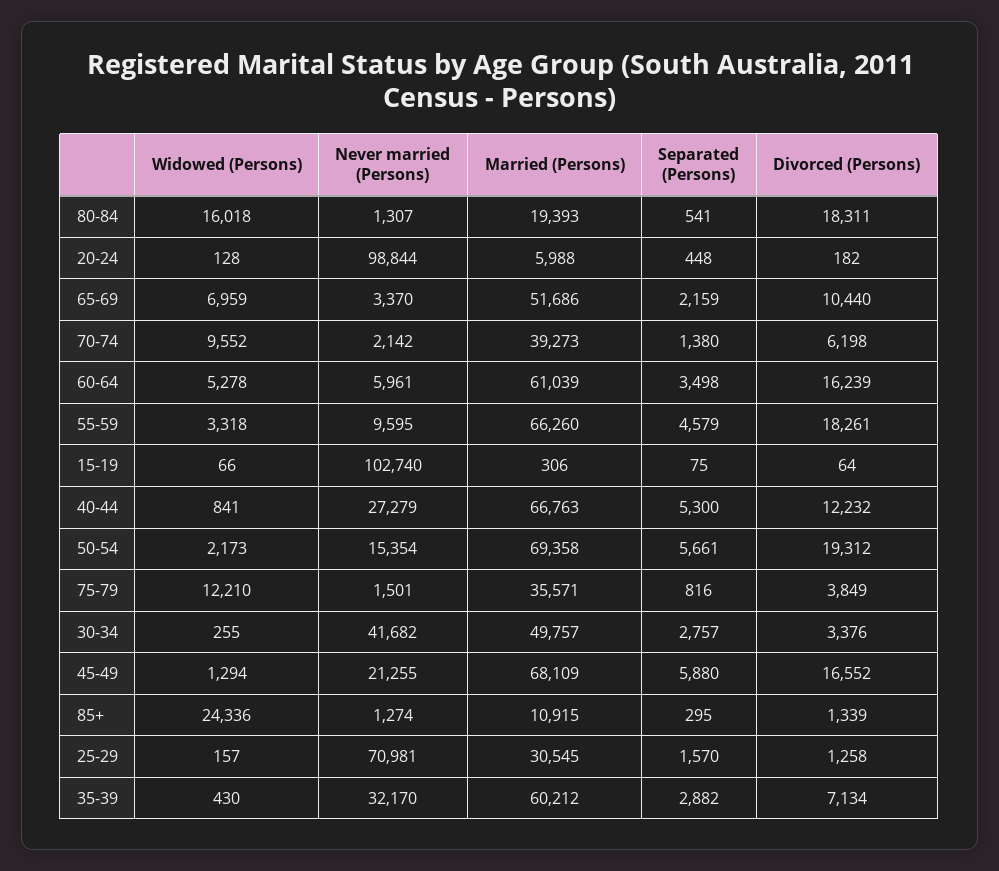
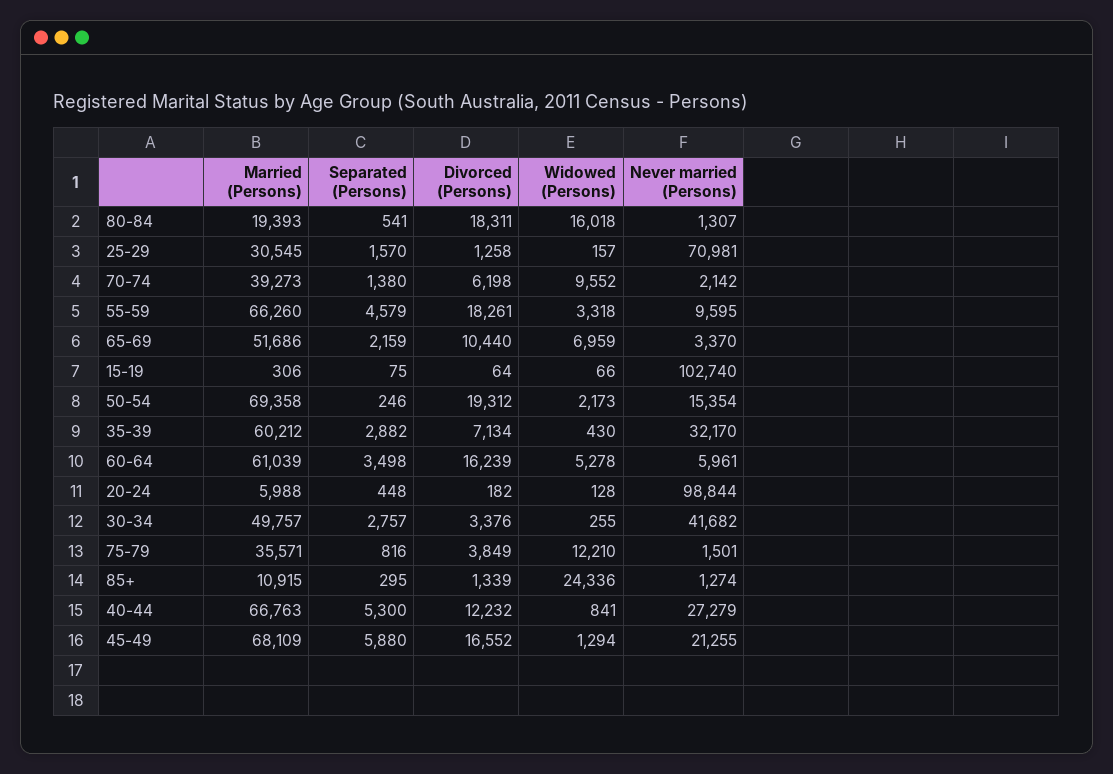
  {
    "Widowed (Persons)": {
      "80-84": 16018,
      "20-24": 128,
      "65-69": 6959,
      "70-74": 9552,
      "60-64": 5278,
      "55-59": 3318,
      "15-19": 66,
      "40-44": 841,
      "50-54": 2173,
      "75-79": 12210,
      "30-34": 255,
      "45-49": 1294,
      "85+": 24336,
      "25-29": 157,
      "35-39": 430
    },
    "Never married (Persons)": {
      "80-84": 1307,
      "20-24": 98844,
      "65-69": 3370,
      "70-74": 2142,
      "60-64": 5961,
      "55-59": 9595,
      "15-19": 102740,
      "40-44": 27279,
      "50-54": 15354,
      "75-79": 1501,
      "30-34": 41682,
      "45-49": 21255,
      "85+": 1274,
      "25-29": 70981,
      "35-39": 32170
    },
    "Married (Persons)": {
      "80-84": 19393,
      "20-24": 5988,
      "65-69": 51686,
      "70-74": 39273,
      "60-64": 61039,
      "55-59": 66260,
      "15-19": 306,
      "40-44": 66763,
      "50-54": 69358,
      "75-79": 35571,
      "30-34": 49757,
      "45-49": 68109,
      "85+": 10915,
      "25-29": 30545,
      "35-39": 60212
    },
    "Separated (Persons)": {
      "80-84": 541,
      "20-24": 448,
      "65-69": 2159,
      "70-74": 1380,
      "60-64": 3498,
      "55-59": 4579,
      "15-19": 75,
      "40-44": 5300,
-     "50-54": 5661,
+     "50-54": 246,
      "75-79": 816,
      "30-34": 2757,
      "45-49": 5880,
      "85+": 295,
      "25-29": 1570,
      "35-39": 2882
    },
    "Divorced (Persons)": {
      "80-84": 18311,
      "20-24": 182,
      "65-69": 10440,
      "70-74": 6198,
      "60-64": 16239,
      "55-59": 18261,
      "15-19": 64,
      "40-44": 12232,
      "50-54": 19312,
      "75-79": 3849,
      "30-34": 3376,
      "45-49": 16552,
      "85+": 1339,
      "25-29": 1258,
      "35-39": 7134
    }
  }

